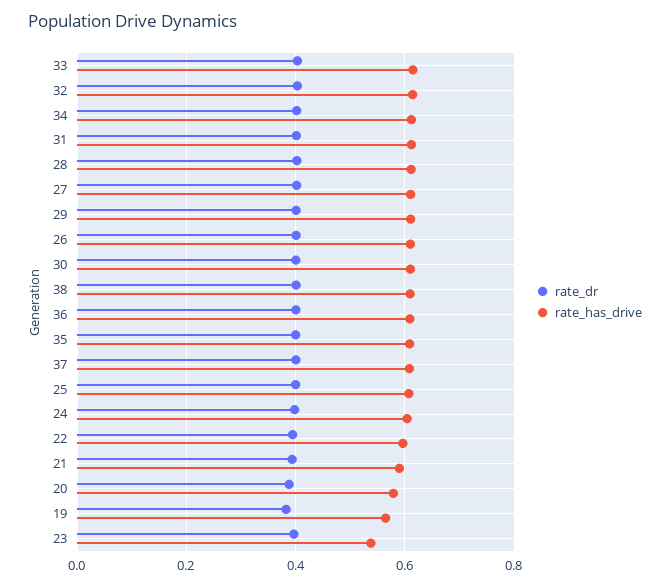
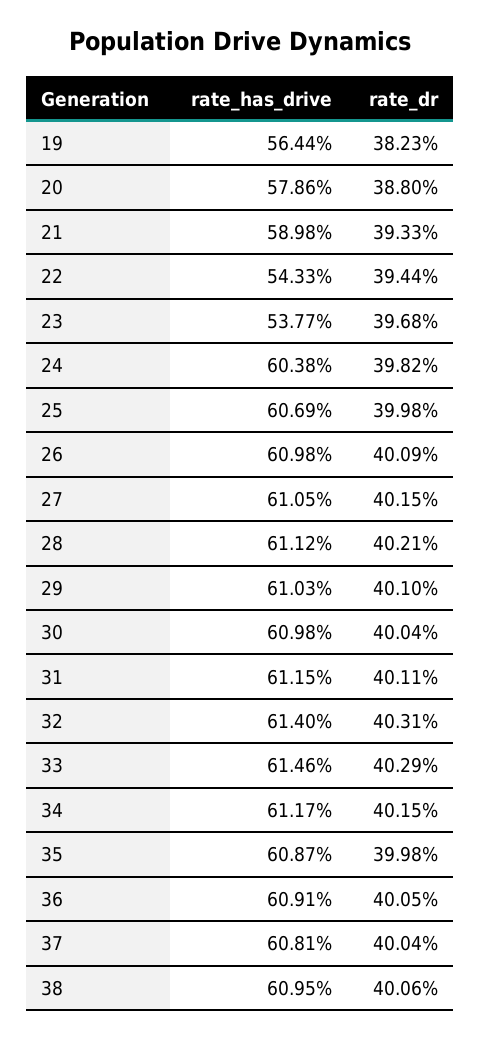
  {
    "rate_dr": {
      "33": 0.4029,
      "32": 0.4031,
      "34": 0.4015,
      "31": 0.4011,
      "28": 0.4021,
      "27": 0.4015,
      "29": 0.401,
      "26": 0.4009,
      "30": 0.4004,
      "38": 0.4006,
      "36": 0.4005,
      "35": 0.3998,
      "37": 0.4004,
      "25": 0.3998,
      "24": 0.3982,
      "22": 0.3944,
      "21": 0.3933,
      "20": 0.388,
      "19": 0.3823,
      "23": 0.3968
    },
    "rate_has_drive": {
      "33": 0.6146,
      "32": 0.614,
      "34": 0.6117,
      "31": 0.6115,
      "28": 0.6112,
      "27": 0.6105,
      "29": 0.6103,
      "26": 0.6098,
      "30": 0.6098,
      "38": 0.6095,
      "36": 0.6091,
      "35": 0.6087,
      "37": 0.6081,
      "25": 0.6069,
      "24": 0.6038,
-     "22": 0.6,
+     "22": 0.5433,
      "21": 0.5898,
      "20": 0.5786,
      "19": 0.5644,
      "23": 0.5377
    }
  }

